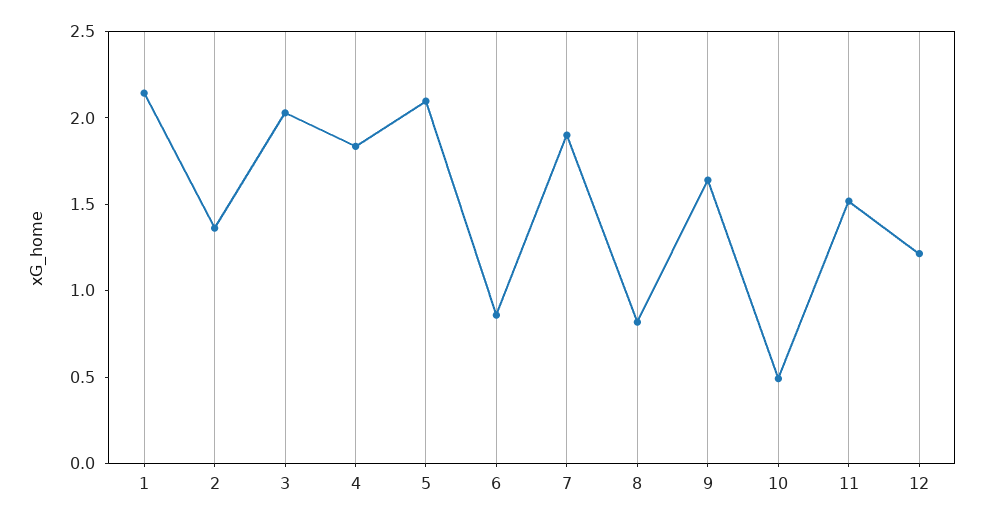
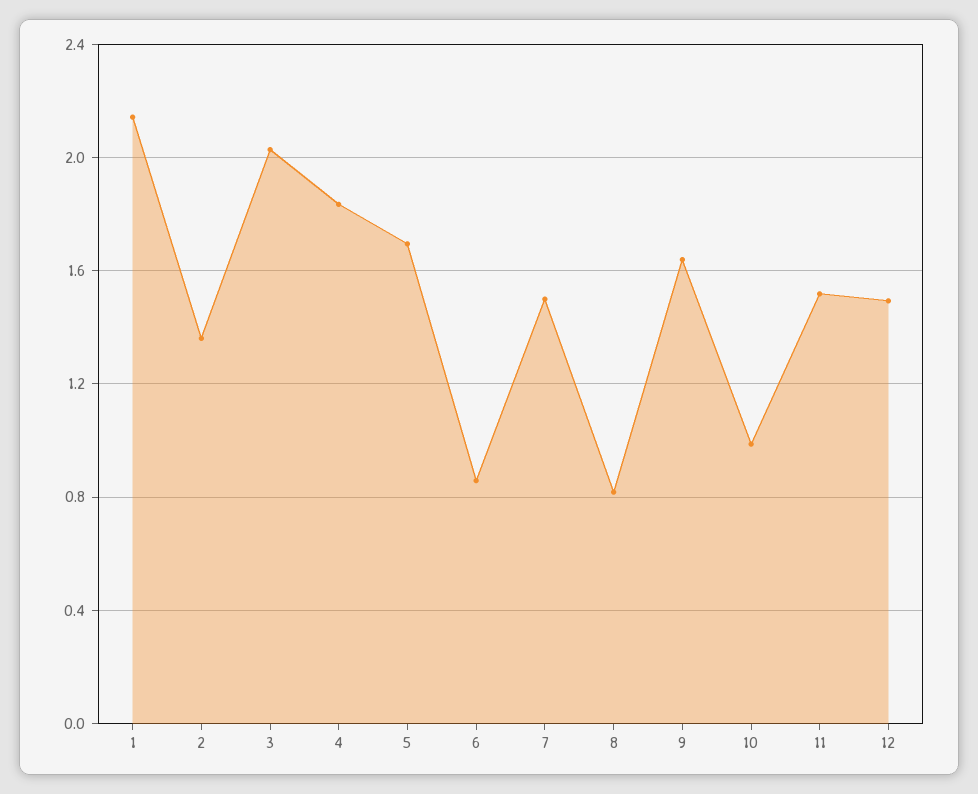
  {
    "1": 2.15,
    "2": 1.35,
    "3": 2.05,
    "4": 1.85,
-   "5": 2.1,
+   "5": 1.7,
    "6": 0.85,
-   "7": 1.9,
+   "7": 1.5,
    "8": 0.8,
    "9": 1.65,
-   "10": 0.5,
+   "10": 1,
    "11": 1.5,
-   "12": 1.2
+   "12": 1.5
  }

